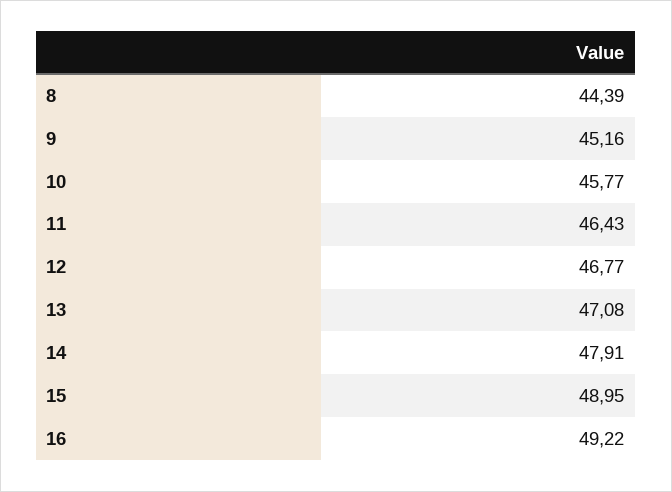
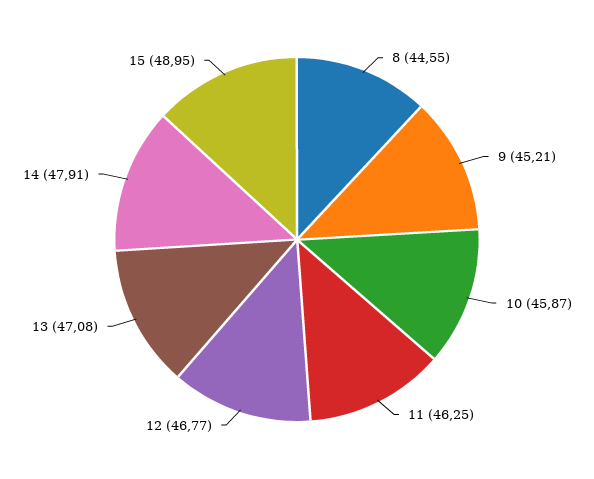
  {
-   "8": 44.39,
+   "8": 44.55,
-   "9": 45.16,
+   "9": 45.21,
-   "10": 45.77,
+   "10": 45.87,
-   "11": 46.43,
+   "11": 46.25,
    "12": 46.77,
    "13": 47.08,
    "14": 47.91,
-   "15": 48.95,
+   "15": 48.95
-   "16": 49.22
  }

